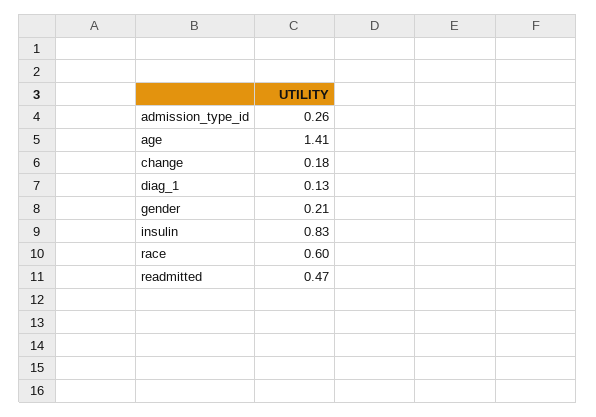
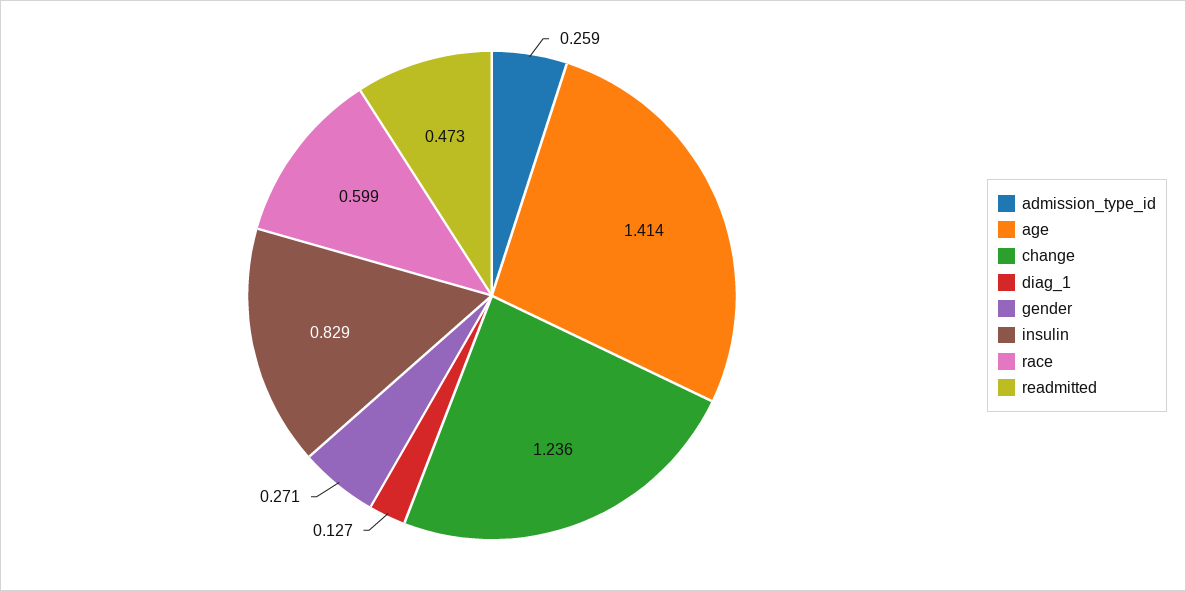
  {
    "admission_type_id": 0.259,
    "age": 1.414,
-   "change": 0.18,
+   "change": 1.236,
    "diag_1": 0.127,
-   "gender": 0.21,
+   "gender": 0.271,
    "insulin": 0.829,
    "race": 0.599,
    "readmitted": 0.473
  }

